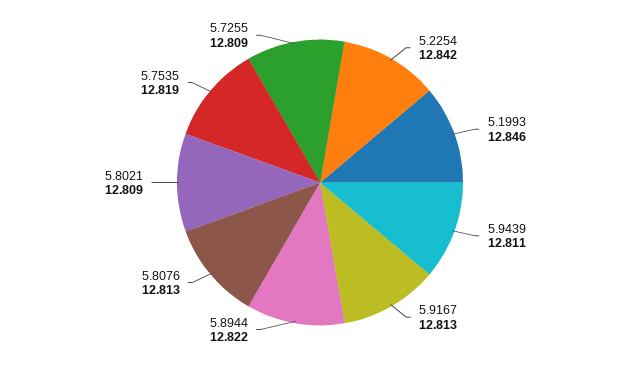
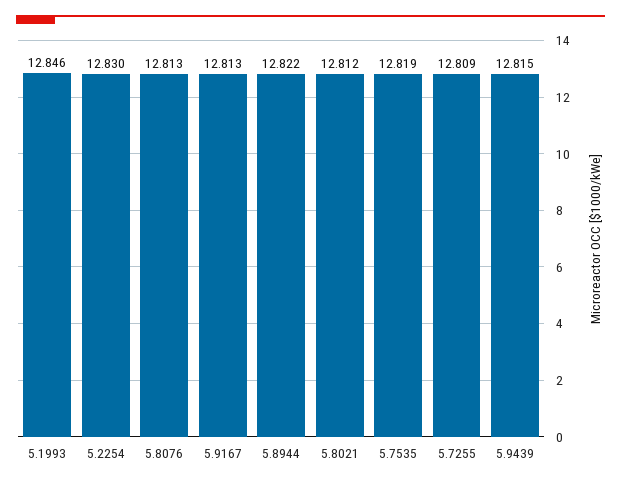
  {
-   "5.2254": 12.842,
+   "5.2254": 12.83,
    "5.1993": 12.846,
-   "5.9439": 12.811,
+   "5.9439": 12.815,
    "5.9167": 12.813,
    "5.8944": 12.822,
    "5.8076": 12.813,
-   "5.8021": 12.809,
+   "5.8021": 12.812,
    "5.7535": 12.819,
    "5.7255": 12.809
  }

